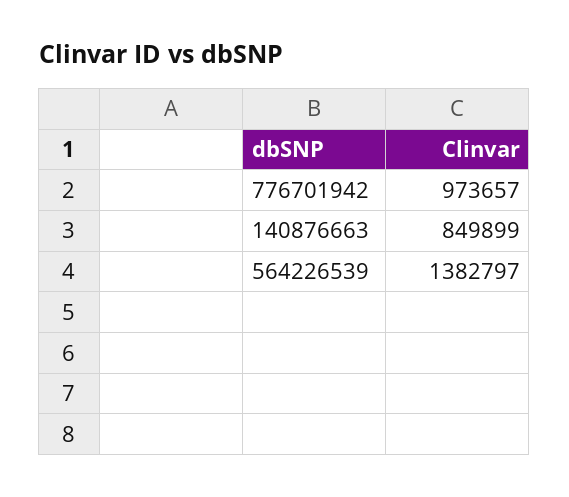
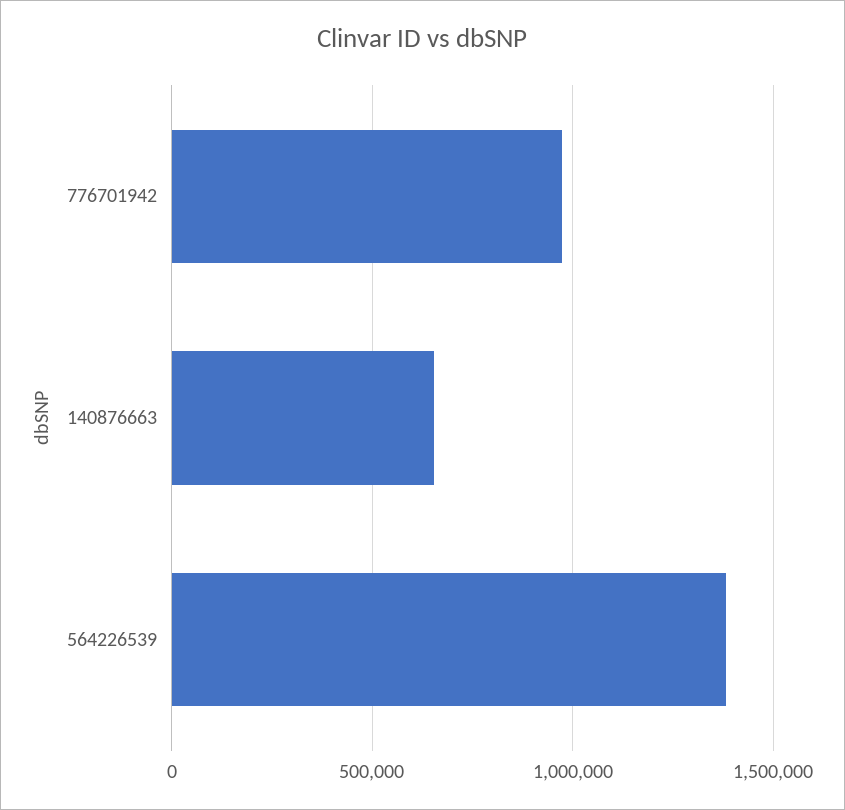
  {
    "776701942": 973657,
-   "140876663": 849899,
+   "140876663": 650000,
    "564226539": 1382797
  }

